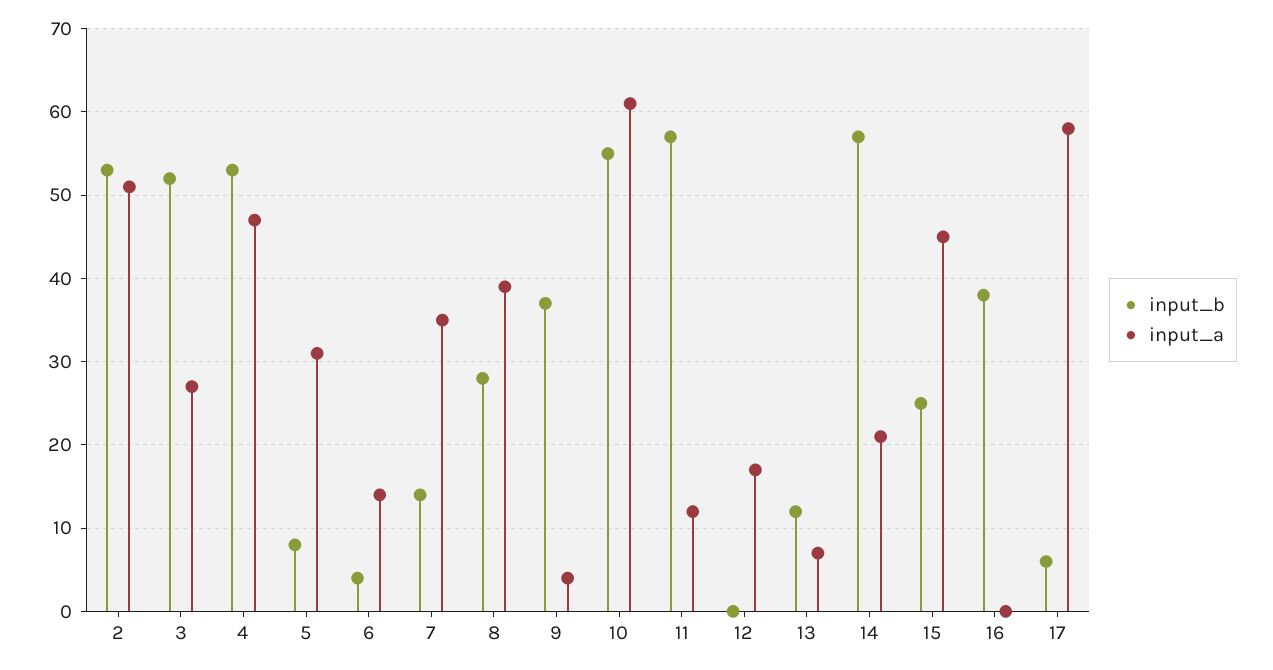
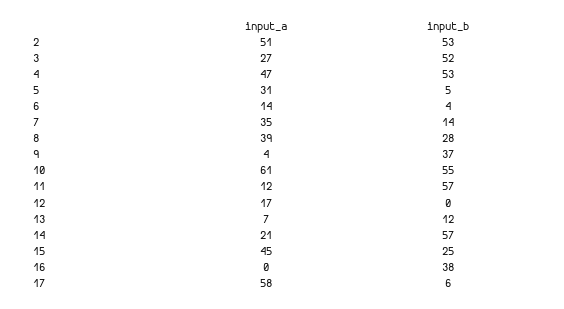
  {
    "input_b": {
      "2": 53,
      "3": 52,
      "4": 53,
-     "5": 8,
+     "5": 5,
      "6": 4,
      "7": 14,
      "8": 28,
      "9": 37,
      "10": 55,
      "11": 57,
      "12": 0,
      "13": 12,
      "14": 57,
      "15": 25,
      "16": 38,
      "17": 6
    },
    "input_a": {
      "2": 51,
      "3": 27,
      "4": 47,
      "5": 31,
      "6": 14,
      "7": 35,
      "8": 39,
      "9": 4,
      "10": 61,
      "11": 12,
      "12": 17,
      "13": 7,
      "14": 21,
      "15": 45,
      "16": 0,
      "17": 58
    }
  }

